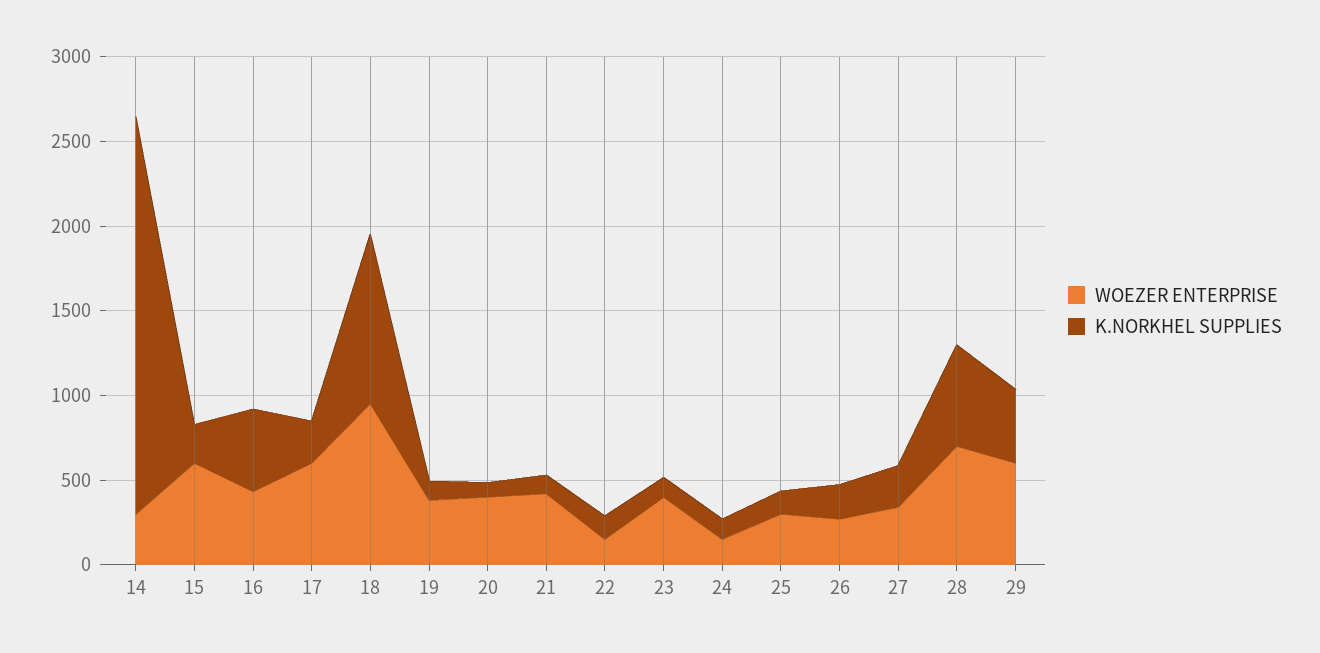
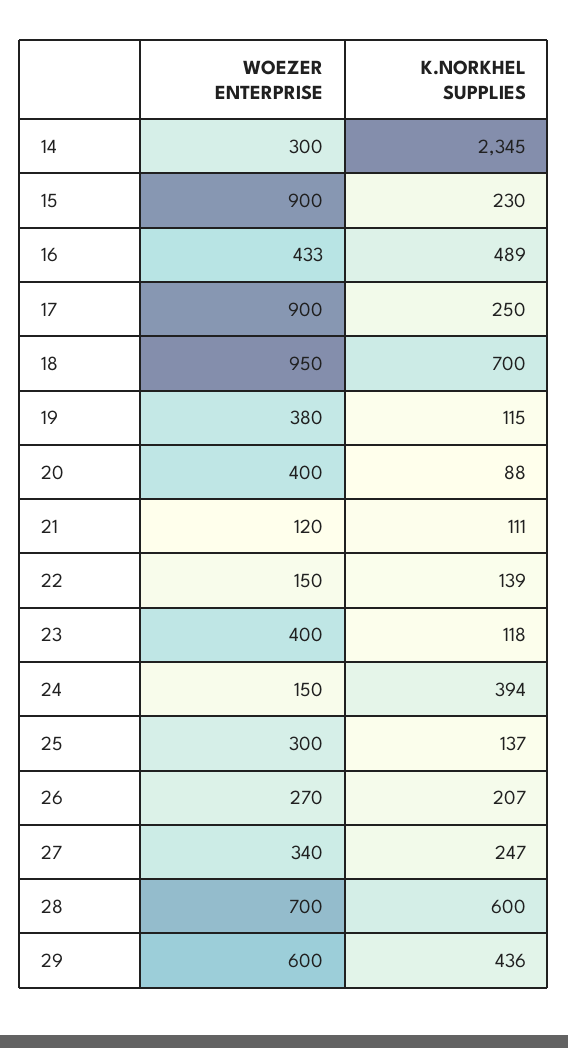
  {
    "WOEZER ENTERPRISE": {
      "14": 300,
-     "15": 600,
+     "15": 900,
      "16": 433,
-     "17": 600,
+     "17": 900,
      "18": 950,
      "19": 380,
      "20": 400,
-     "21": 400,
+     "21": 120,
      "22": 150,
      "23": 400,
      "24": 150,
      "25": 300,
      "26": 270,
      "27": 340,
      "28": 700,
      "29": 600
    },
    "K.NORKHEL SUPPLIES": {
      "14": 2345,
      "15": 230,
      "16": 489,
      "17": 250,
-     "18": 1000,
+     "18": 700,
      "19": 115,
      "20": 88,
      "21": 111,
      "22": 139,
      "23": 118,
-     "24": 100,
+     "24": 394,
      "25": 137,
      "26": 207,
      "27": 247,
      "28": 600,
      "29": 436
    }
  }

